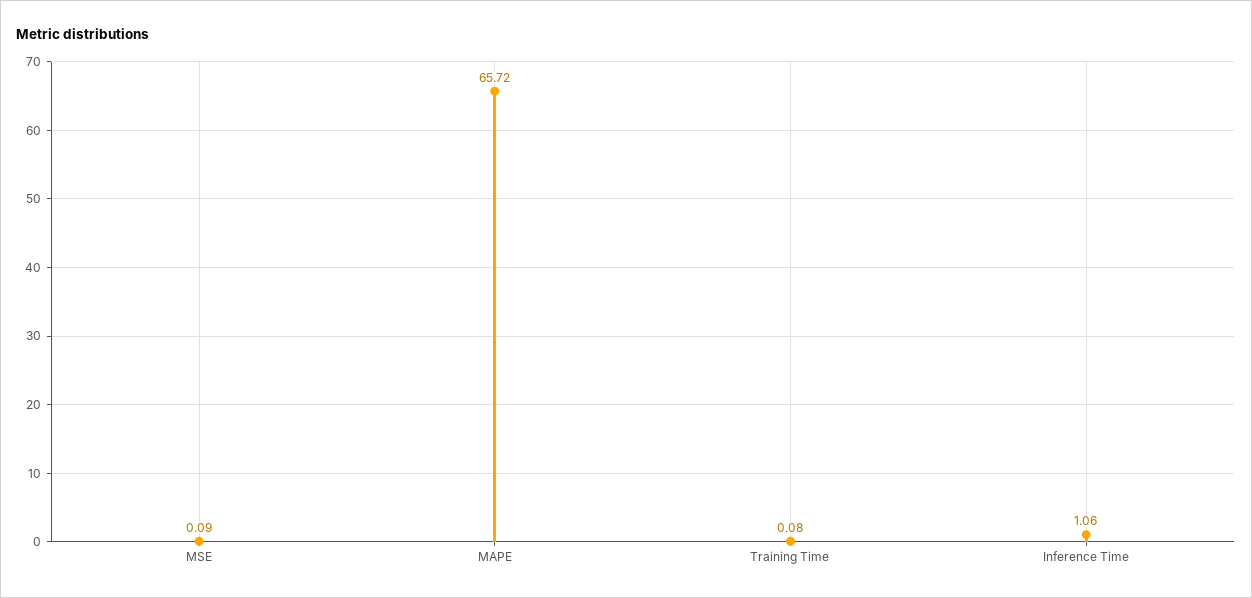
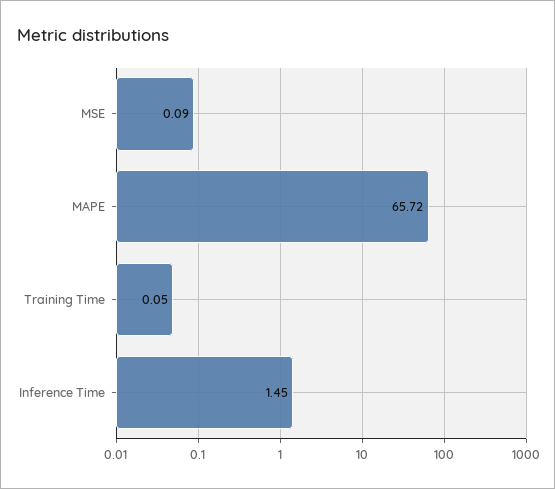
  {
    "MSE": 0.09,
    "MAPE": 65.72,
-   "Training Time": 0.08,
+   "Training Time": 0.05,
-   "Inference Time": 1.06
+   "Inference Time": 1.45
  }

